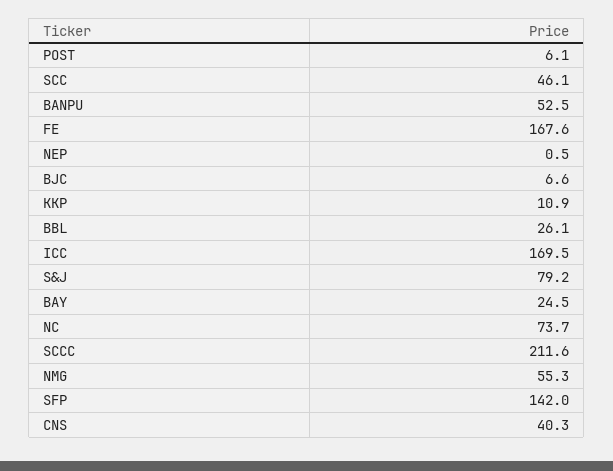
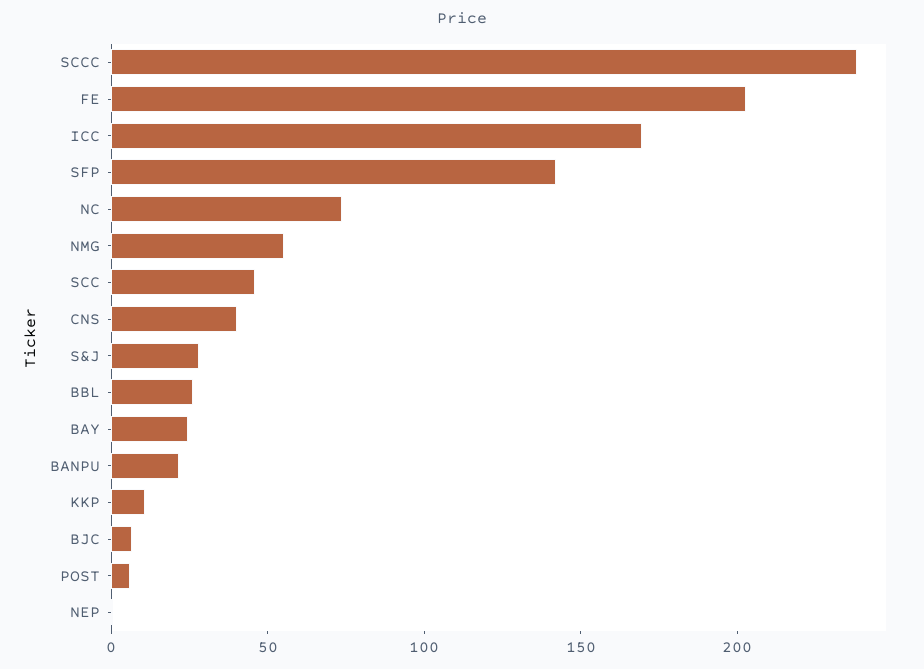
  {
    "POST": 6.1,
    "SCC": 46.1,
-   "BANPU": 52.5,
+   "BANPU": 20,
-   "FE": 167.6,
+   "FE": 200,
    "NEP": 0.5,
    "BJC": 6.6,
    "KKP": 10.9,
    "BBL": 26.1,
    "ICC": 169.5,
-   "S&J": 79.2,
+   "S&J": 30,
    "BAY": 24.5,
    "NC": 73.7,
-   "SCCC": 211.6,
+   "SCCC": 240,
    "NMG": 55.3,
    "SFP": 142,
    "CNS": 40.3
  }

